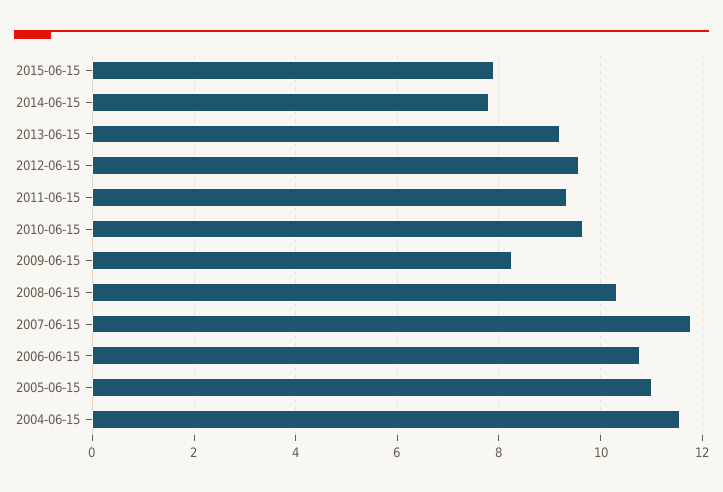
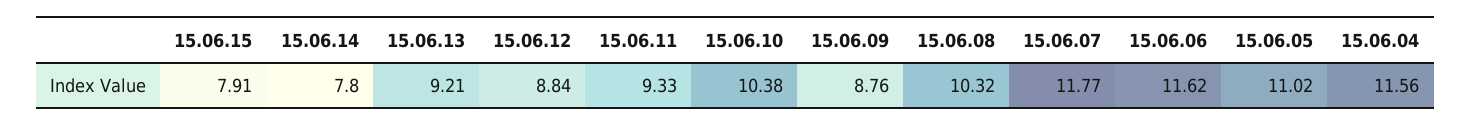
  {
    "2015-06-15": 7.91,
    "2014-06-15": 7.8,
    "2013-06-15": 9.21,
-   "2012-06-15": 9.6,
+   "2012-06-15": 8.84,
    "2011-06-15": 9.33,
-   "2010-06-15": 9.6,
+   "2010-06-15": 10.38,
-   "2009-06-15": 8.2,
+   "2009-06-15": 8.76,
    "2008-06-15": 10.32,
    "2007-06-15": 11.77,
-   "2006-06-15": 10.8,
+   "2006-06-15": 11.62,
    "2005-06-15": 11.02,
    "2004-06-15": 11.56
  }

